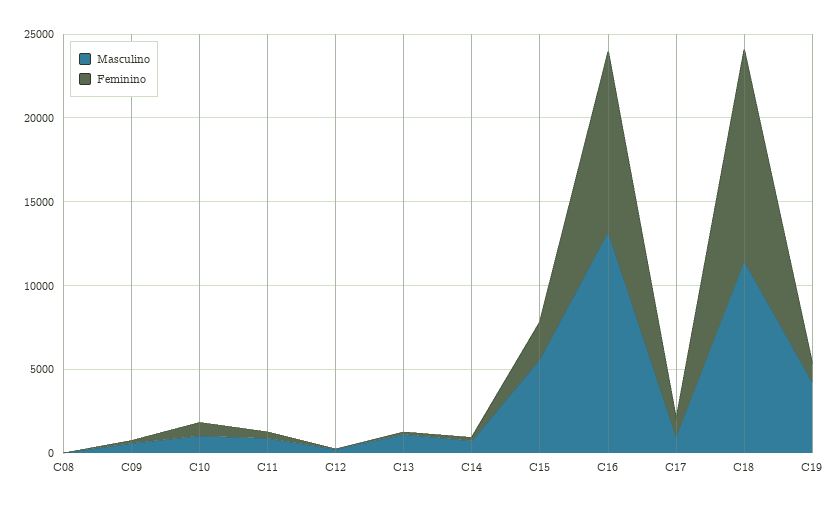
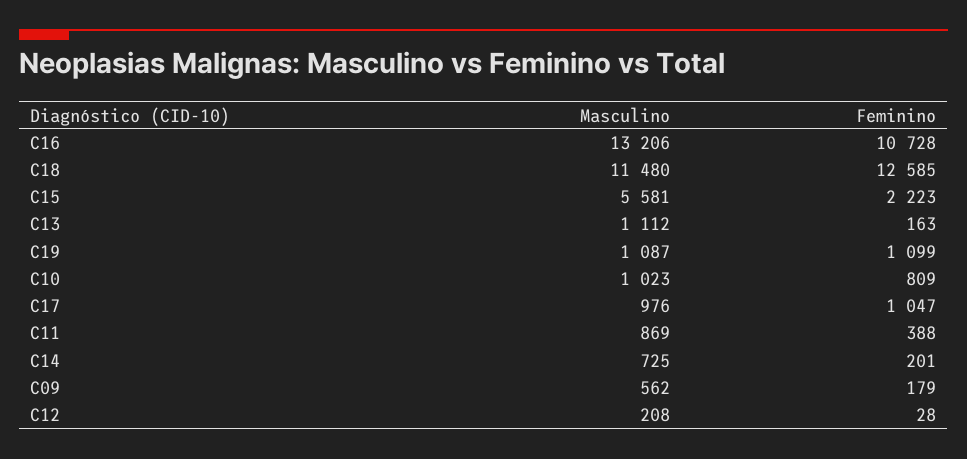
  {
    "Masculino": {
-     "C08": 0,
      "C09": 562,
      "C10": 1023,
      "C11": 869,
      "C12": 208,
      "C13": 1112,
      "C14": 725,
      "C15": 5581,
      "C16": 13206,
      "C17": 976,
      "C18": 11480,
-     "C19": 4000
+     "C19": 1087
    },
    "Feminino": {
-     "C08": 0,
      "C09": 179,
      "C10": 809,
      "C11": 388,
      "C12": 28,
      "C13": 163,
      "C14": 201,
      "C15": 2223,
      "C16": 10728,
      "C17": 1047,
      "C18": 12585,
      "C19": 1099
    }
  }

